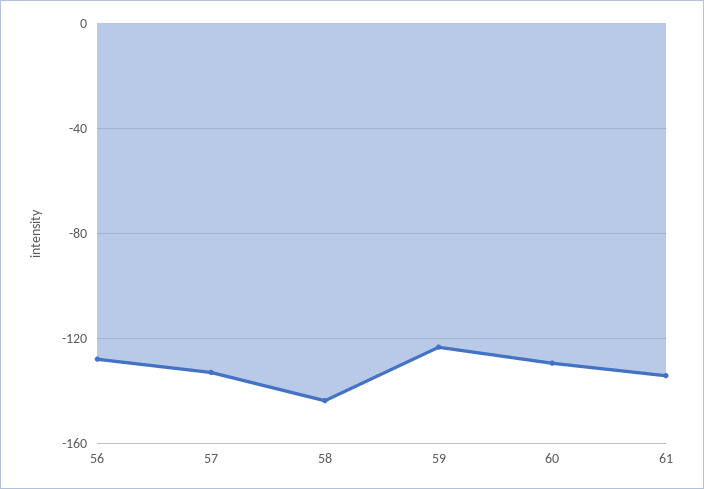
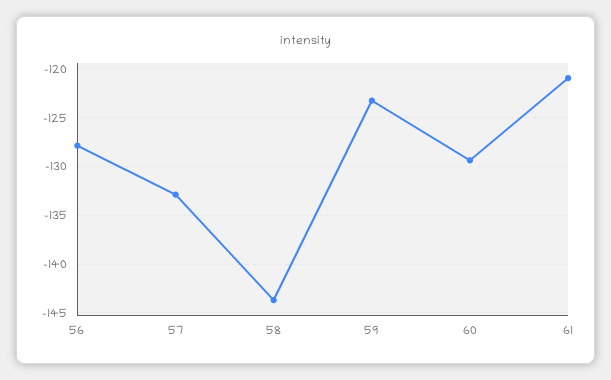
  {
    "56": -128,
    "57": -133,
    "58": -144,
    "59": -123,
    "60": -129,
-   "61": -135
+   "61": -121
  }

